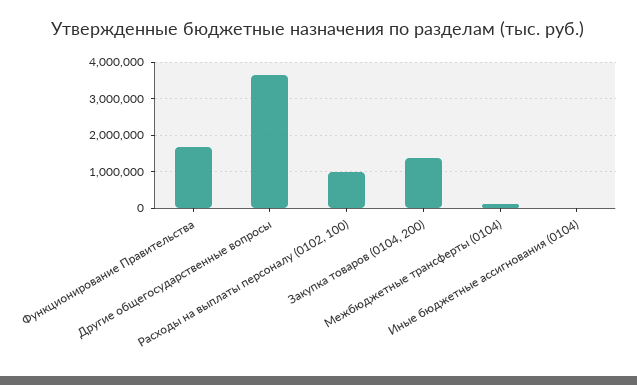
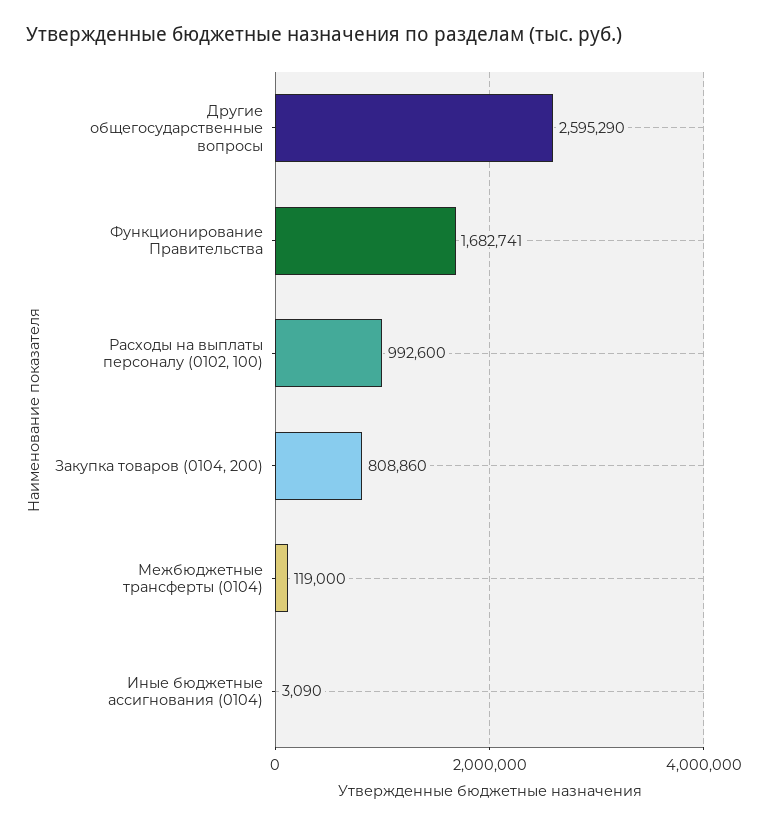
  {
    "Функционирование Правительства": 1682741,
-   "Другие общегосударственные вопросы": 3600000,
+   "Другие общегосударственные вопросы": 2595290,
    "Расходы на выплаты персоналу (0102, 100)": 992600,
-   "Закупка товаров (0104, 200)": 1400000,
+   "Закупка товаров (0104, 200)": 808860,
    "Межбюджетные трансферты (0104)": 119000,
    "Иные бюджетные ассигнования (0104)": 3090
  }

